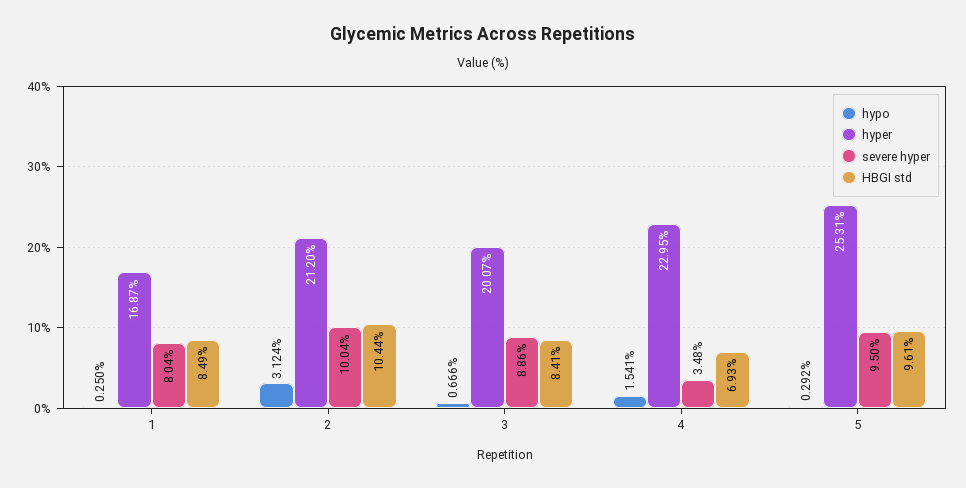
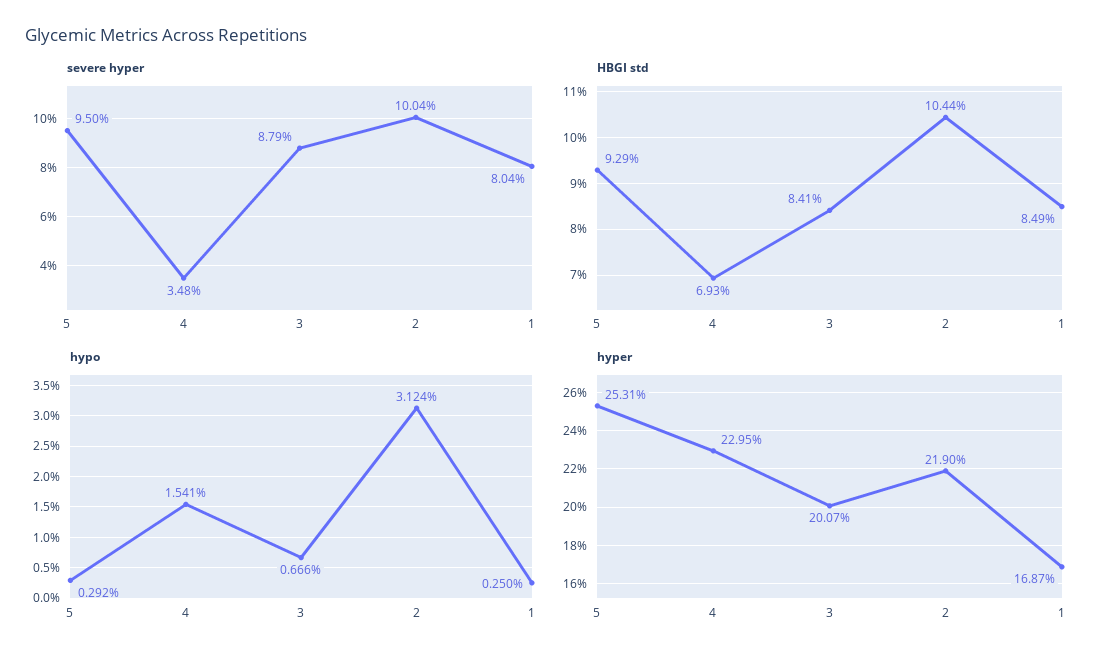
  {
    "hypo": {
      "1": 0.25,
      "2": 3.124,
      "3": 0.666,
      "4": 1.541,
      "5": 0.292
    },
    "hyper": {
      "1": 16.87,
-     "2": 21.2,
+     "2": 21.9,
      "3": 20.07,
      "4": 22.95,
      "5": 25.31
    },
    "severe hyper": {
      "1": 8.04,
      "2": 10.04,
-     "3": 8.86,
+     "3": 8.79,
      "4": 3.48,
      "5": 9.5
    },
    "HBGI std": {
      "1": 8.49,
      "2": 10.44,
      "3": 8.41,
      "4": 6.93,
-     "5": 9.61
+     "5": 9.29
    }
  }

